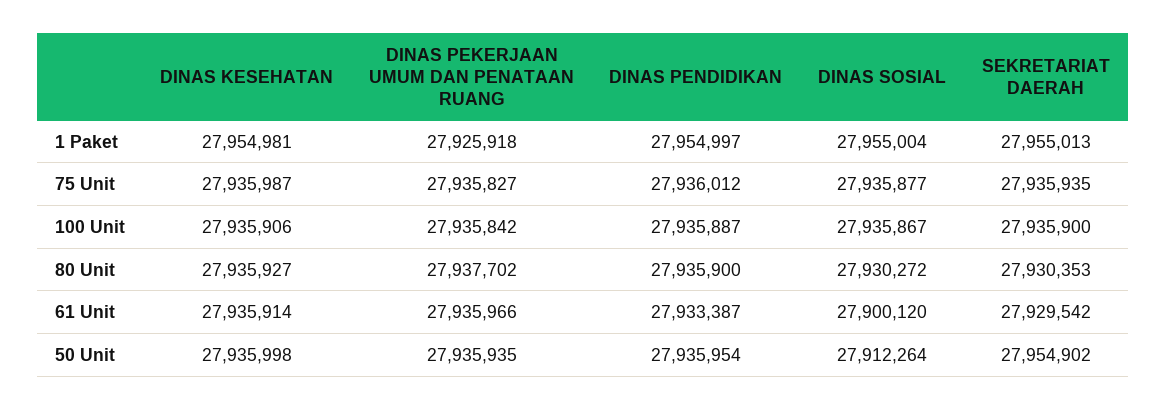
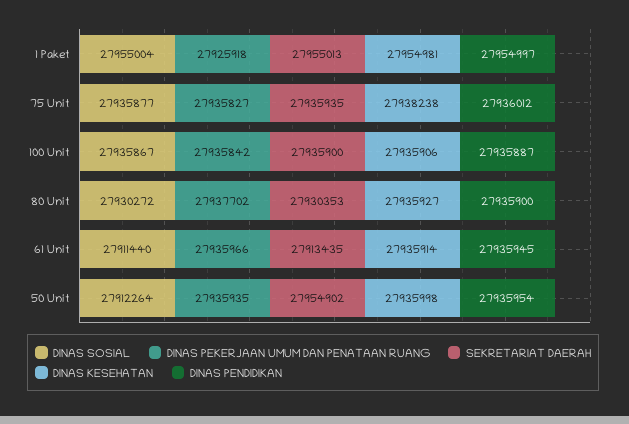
  {
    "DINAS KESEHATAN": {
      "1 Paket": 27954981,
-     "75 Unit": 27935987,
+     "75 Unit": 27938238,
      "100 Unit": 27935906,
      "80 Unit": 27935927,
      "61 Unit": 27935914,
      "50 Unit": 27935998
    },
    "DINAS PEKERJAAN UMUM DAN PENATAAN RUANG": {
      "1 Paket": 27925918,
      "75 Unit": 27935827,
      "100 Unit": 27935842,
      "80 Unit": 27937702,
      "61 Unit": 27935966,
      "50 Unit": 27935935
    },
    "DINAS PENDIDIKAN": {
      "1 Paket": 27954997,
      "75 Unit": 27936012,
      "100 Unit": 27935887,
      "80 Unit": 27935900,
-     "61 Unit": 27933387,
+     "61 Unit": 27935945,
      "50 Unit": 27935954
    },
    "DINAS SOSIAL": {
      "1 Paket": 27955004,
      "75 Unit": 27935877,
      "100 Unit": 27935867,
      "80 Unit": 27930272,
-     "61 Unit": 27900120,
+     "61 Unit": 27911440,
      "50 Unit": 27912264
    },
    "SEKRETARIAT DAERAH": {
      "1 Paket": 27955013,
      "75 Unit": 27935935,
      "100 Unit": 27935900,
      "80 Unit": 27930353,
-     "61 Unit": 27929542,
+     "61 Unit": 27913435,
      "50 Unit": 27954902
    }
  }

